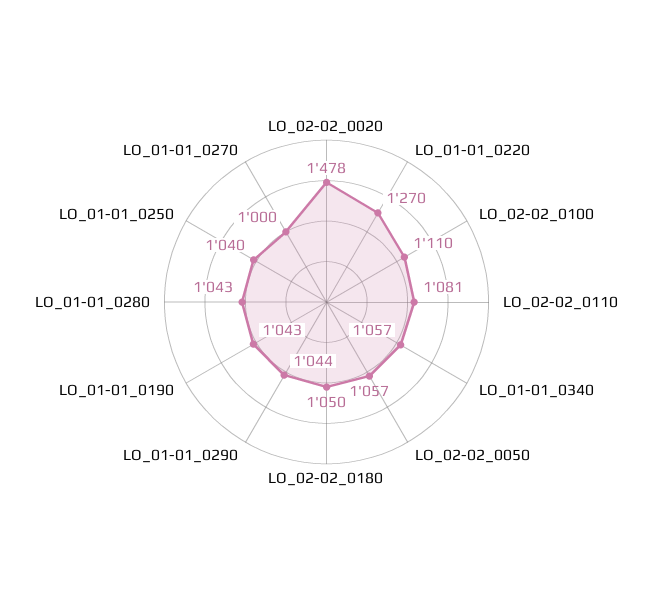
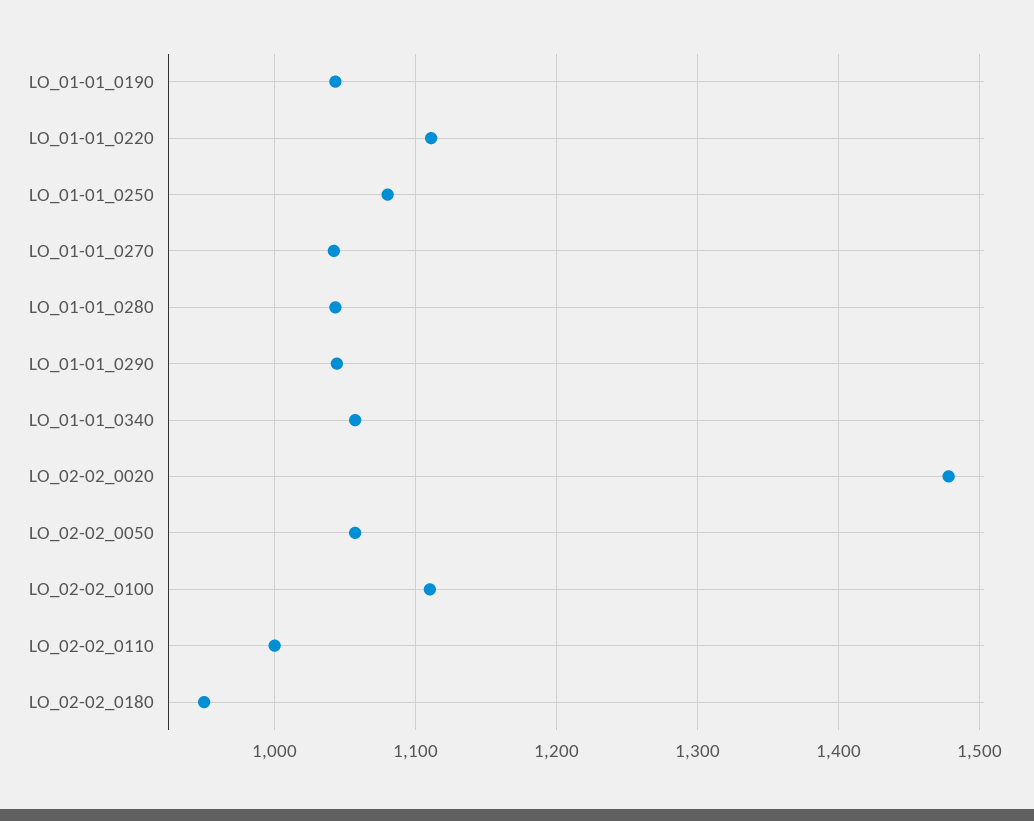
  {
    "LO_02-02_0020": 1478,
-   "LO_01-01_0220": 1270,
+   "LO_01-01_0220": 1110,
    "LO_02-02_0100": 1110,
-   "LO_02-02_0110": 1081,
+   "LO_02-02_0110": 1000,
    "LO_01-01_0340": 1057,
    "LO_02-02_0050": 1057,
-   "LO_02-02_0180": 1050,
+   "LO_02-02_0180": 950,
    "LO_01-01_0290": 1044,
    "LO_01-01_0190": 1043,
    "LO_01-01_0280": 1043,
-   "LO_01-01_0250": 1040,
+   "LO_01-01_0250": 1080,
-   "LO_01-01_0270": 1000
+   "LO_01-01_0270": 1040
  }

